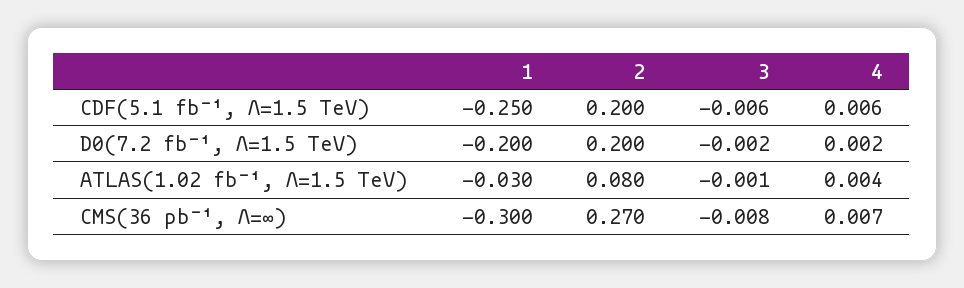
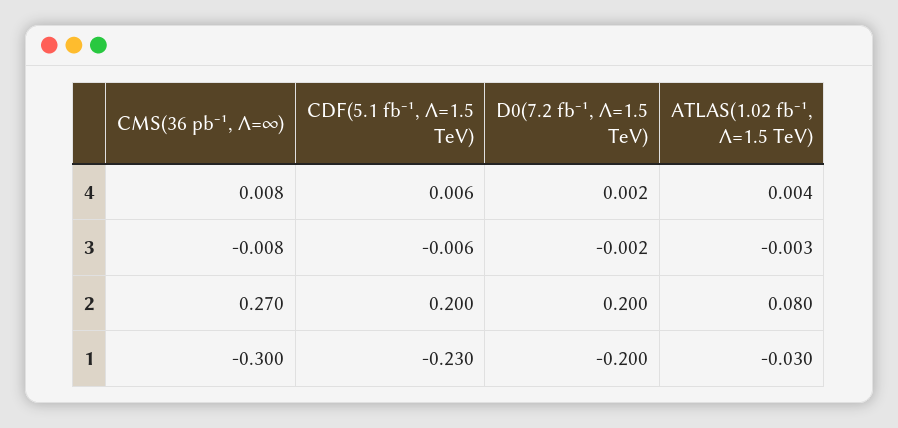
  {
    "1": {
-     "CDF(5.1 fb⁻¹, Λ=1.5 TeV)": -0.25,
+     "CDF(5.1 fb⁻¹, Λ=1.5 TeV)": -0.23,
      "D0(7.2 fb⁻¹, Λ=1.5 TeV)": -0.2,
      "ATLAS(1.02 fb⁻¹, Λ=1.5 TeV)": -0.03,
      "CMS(36 pb⁻¹, Λ=∞)": -0.3
    },
    "2": {
      "CDF(5.1 fb⁻¹, Λ=1.5 TeV)": 0.2,
      "D0(7.2 fb⁻¹, Λ=1.5 TeV)": 0.2,
      "ATLAS(1.02 fb⁻¹, Λ=1.5 TeV)": 0.08,
      "CMS(36 pb⁻¹, Λ=∞)": 0.27
    },
    "3": {
      "CDF(5.1 fb⁻¹, Λ=1.5 TeV)": -0.006,
      "D0(7.2 fb⁻¹, Λ=1.5 TeV)": -0.002,
-     "ATLAS(1.02 fb⁻¹, Λ=1.5 TeV)": -0.001,
+     "ATLAS(1.02 fb⁻¹, Λ=1.5 TeV)": -0.003,
      "CMS(36 pb⁻¹, Λ=∞)": -0.008
    },
    "4": {
      "CDF(5.1 fb⁻¹, Λ=1.5 TeV)": 0.006,
      "D0(7.2 fb⁻¹, Λ=1.5 TeV)": 0.002,
      "ATLAS(1.02 fb⁻¹, Λ=1.5 TeV)": 0.004,
-     "CMS(36 pb⁻¹, Λ=∞)": 0.007
+     "CMS(36 pb⁻¹, Λ=∞)": 0.008
    }
  }

